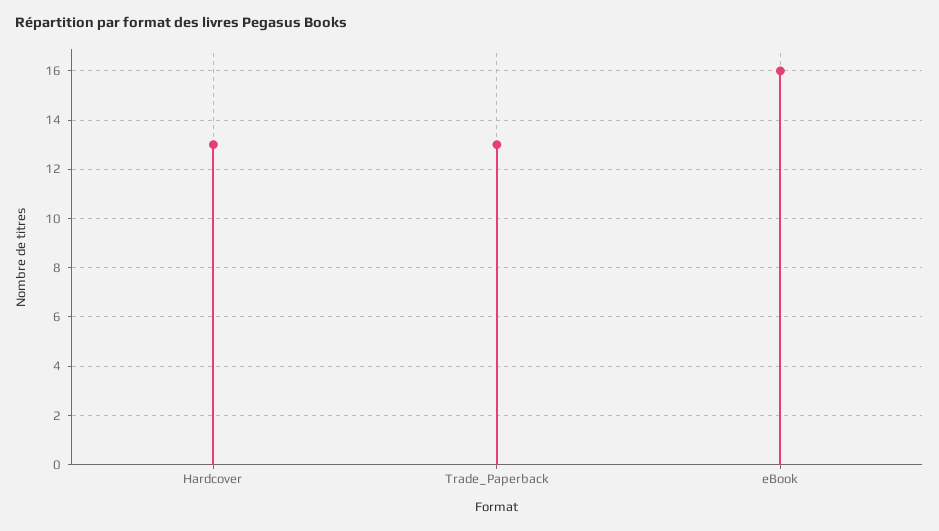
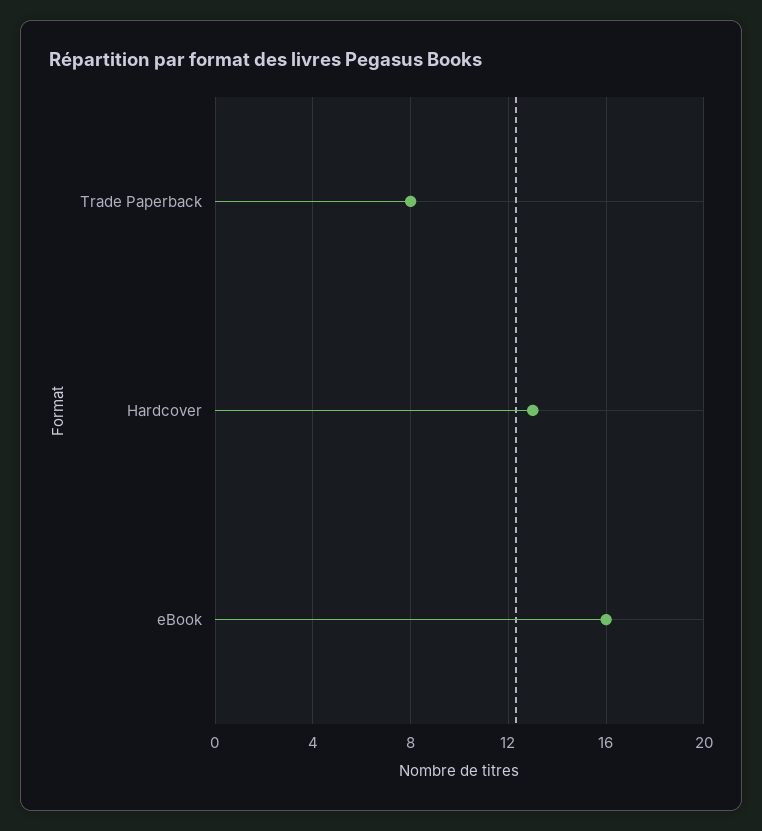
  {
    "Hardcover": 13,
-   "Trade_Paperback": 13,
+   "Trade_Paperback": 8,
    "eBook": 16
  }

